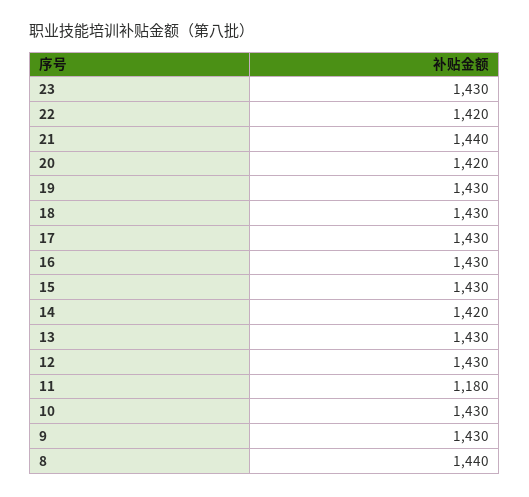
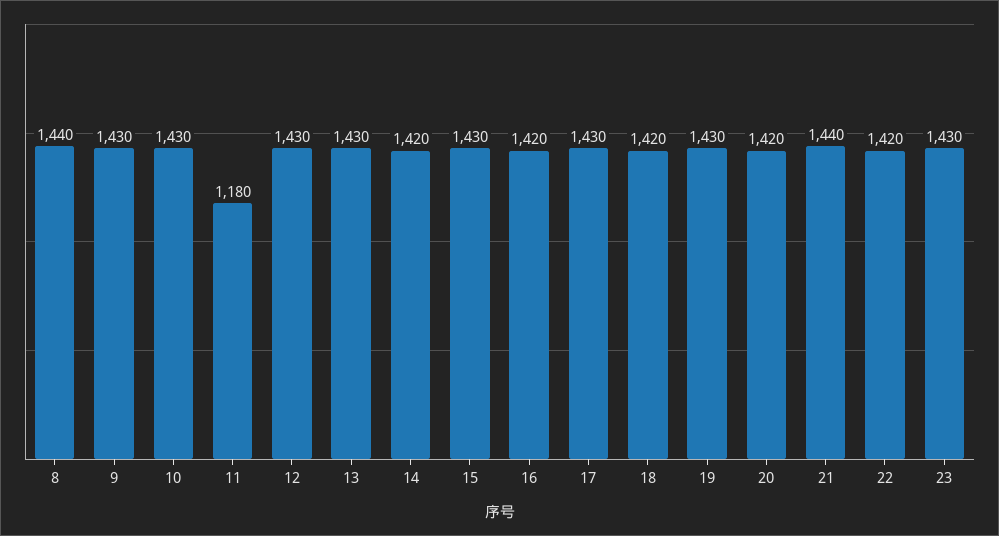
  {
    "23": 1430,
    "22": 1420,
    "21": 1440,
    "20": 1420,
    "19": 1430,
-   "18": 1430,
+   "18": 1420,
    "17": 1430,
-   "16": 1430,
+   "16": 1420,
    "15": 1430,
    "14": 1420,
    "13": 1430,
    "12": 1430,
    "11": 1180,
    "10": 1430,
    "9": 1430,
    "8": 1440
  }

